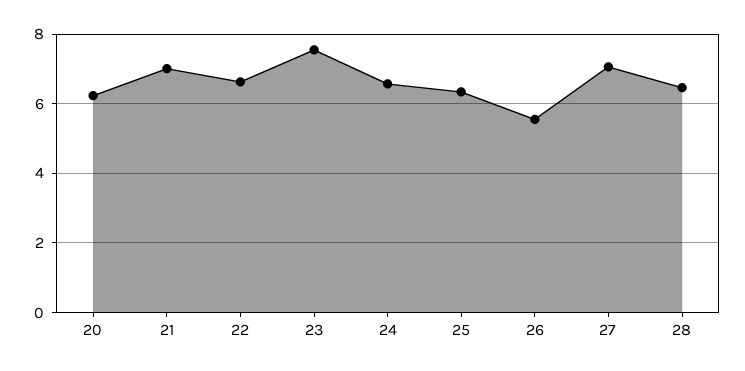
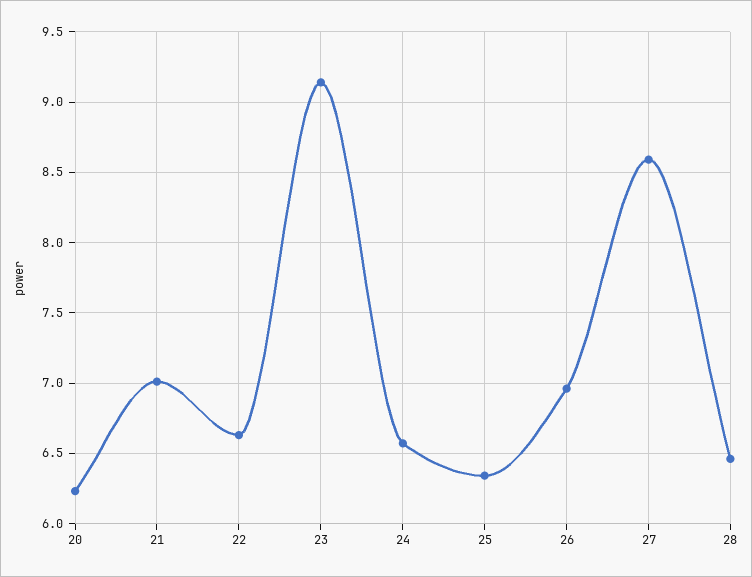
  {
    "20": 6.25,
    "21": 7,
    "22": 6.65,
-   "23": 7.6,
+   "23": 9.15,
    "24": 6.55,
    "25": 6.35,
-   "26": 5.6,
+   "26": 6.95,
-   "27": 7,
+   "27": 8.6,
    "28": 6.45
  }

